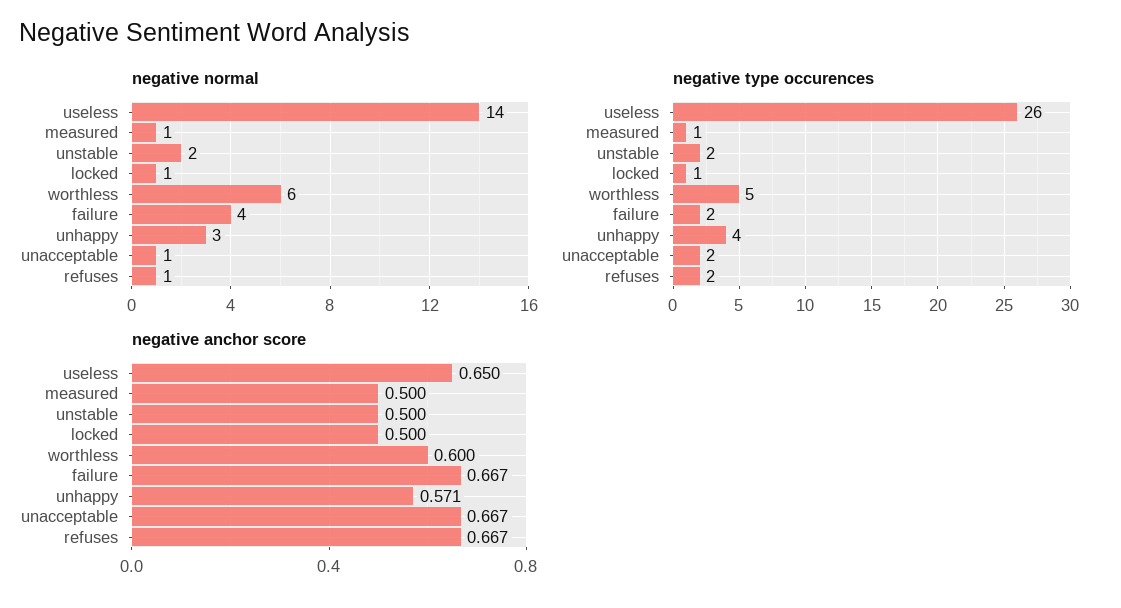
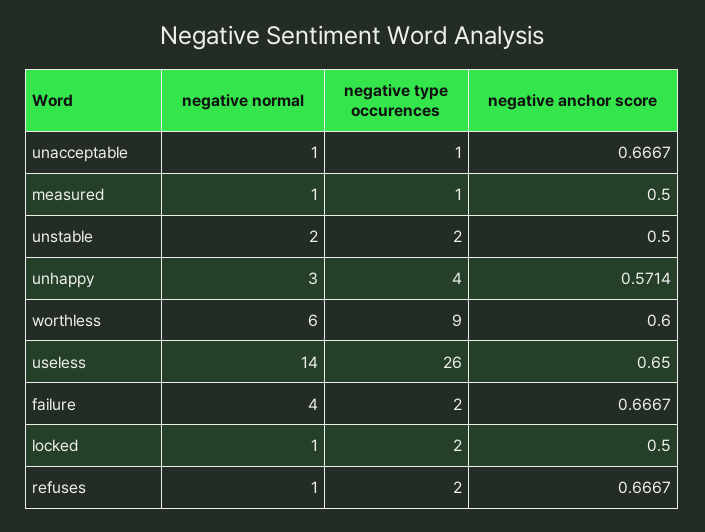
  {
    "negative normal": {
      "useless": 14,
      "measured": 1,
      "unstable": 2,
      "locked": 1,
      "worthless": 6,
      "failure": 4,
      "unhappy": 3,
      "unacceptable": 1,
      "refuses": 1
    },
    "negative type occurences": {
      "useless": 26,
      "measured": 1,
      "unstable": 2,
-     "locked": 1,
+     "locked": 2,
-     "worthless": 5,
+     "worthless": 9,
      "failure": 2,
      "unhappy": 4,
-     "unacceptable": 2,
+     "unacceptable": 1,
      "refuses": 2
    },
    "negative anchor score": {
      "useless": 0.65,
      "measured": 0.5,
      "unstable": 0.5,
      "locked": 0.5,
      "worthless": 0.6,
      "failure": 0.6667,
      "unhappy": 0.5714,
      "unacceptable": 0.6667,
      "refuses": 0.6667
    }
  }

